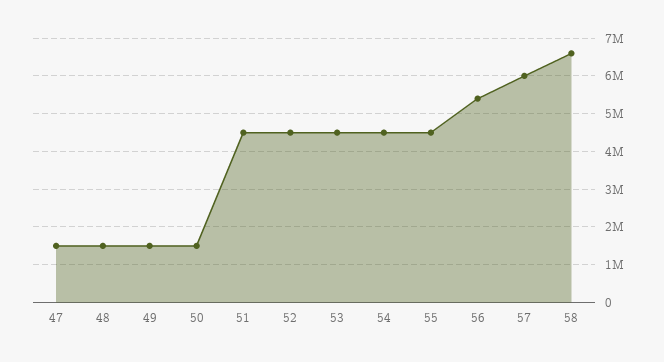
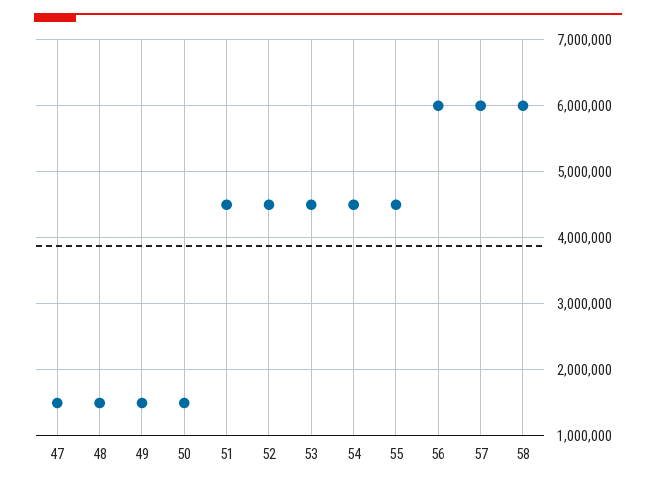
  {
    "47": 1500000,
    "48": 1500000,
    "49": 1500000,
    "50": 1500000,
    "51": 4500000,
    "52": 4500000,
    "53": 4500000,
    "54": 4500000,
    "55": 4500000,
-   "56": 5400000,
+   "56": 6000000,
    "57": 6000000,
-   "58": 6600000
+   "58": 6000000
  }

